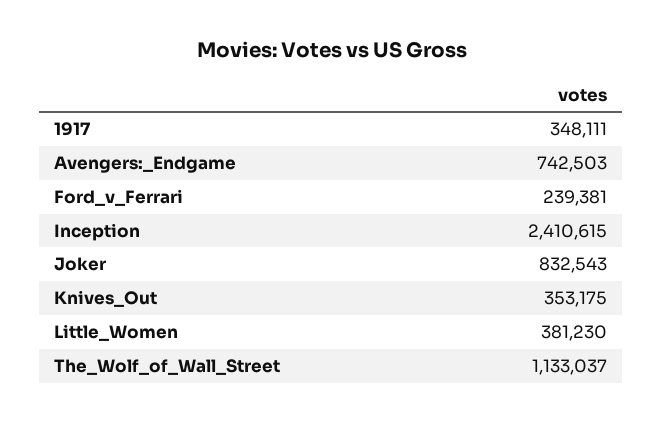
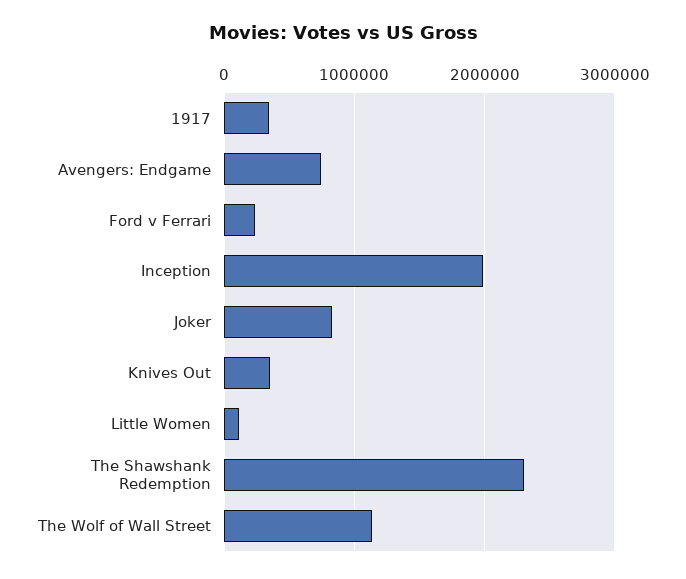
  {
    "1917": 348111,
    "Avengers:_Endgame": 742503,
    "Ford_v_Ferrari": 239381,
-   "Inception": 2410615,
+   "Inception": 2000000,
    "Joker": 832543,
    "Knives_Out": 353175,
-   "Little_Women": 381230,
+   "Little_Women": 100000,
-   "The_Wolf_of_Wall_Street": 1133037
+   "The_Wolf_of_Wall_Street": 1133037,
+   "The Shawshank Redemption": 2300000
  }

